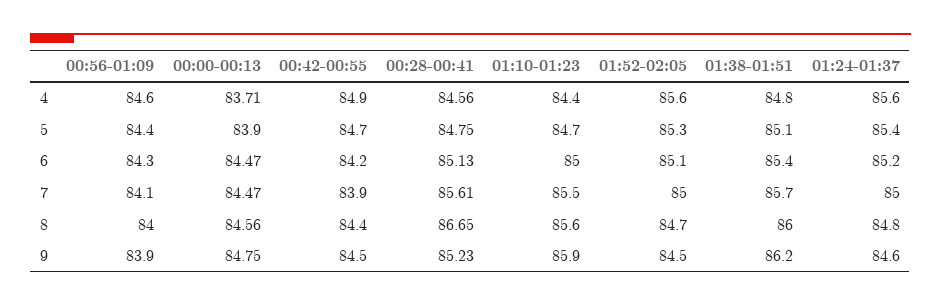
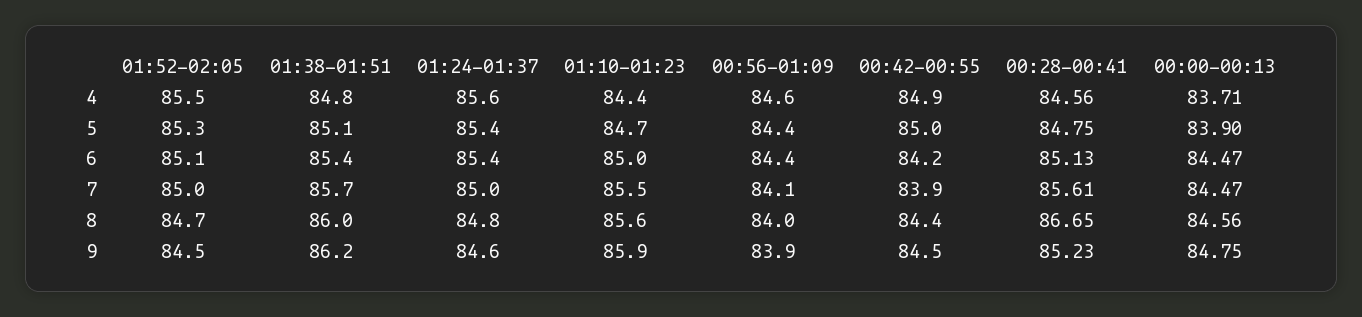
  {
    "00:56-01:09": {
      "4": 84.6,
      "5": 84.4,
-     "6": 84.3,
+     "6": 84.4,
      "7": 84.1,
      "8": 84,
      "9": 83.9
    },
    "00:00-00:13": {
      "4": 83.71,
      "5": 83.9,
      "6": 84.47,
      "7": 84.47,
      "8": 84.56,
      "9": 84.75
    },
    "00:42-00:55": {
      "4": 84.9,
-     "5": 84.7,
+     "5": 85,
      "6": 84.2,
      "7": 83.9,
      "8": 84.4,
      "9": 84.5
    },
    "00:28-00:41": {
      "4": 84.56,
      "5": 84.75,
      "6": 85.13,
      "7": 85.61,
      "8": 86.65,
      "9": 85.23
    },
    "01:10-01:23": {
      "4": 84.4,
      "5": 84.7,
      "6": 85,
      "7": 85.5,
      "8": 85.6,
      "9": 85.9
    },
    "01:52-02:05": {
-     "4": 85.6,
+     "4": 85.5,
      "5": 85.3,
      "6": 85.1,
      "7": 85,
      "8": 84.7,
      "9": 84.5
    },
    "01:38-01:51": {
      "4": 84.8,
      "5": 85.1,
      "6": 85.4,
      "7": 85.7,
      "8": 86,
      "9": 86.2
    },
    "01:24-01:37": {
      "4": 85.6,
      "5": 85.4,
-     "6": 85.2,
+     "6": 85.4,
      "7": 85,
      "8": 84.8,
      "9": 84.6
    }
  }

